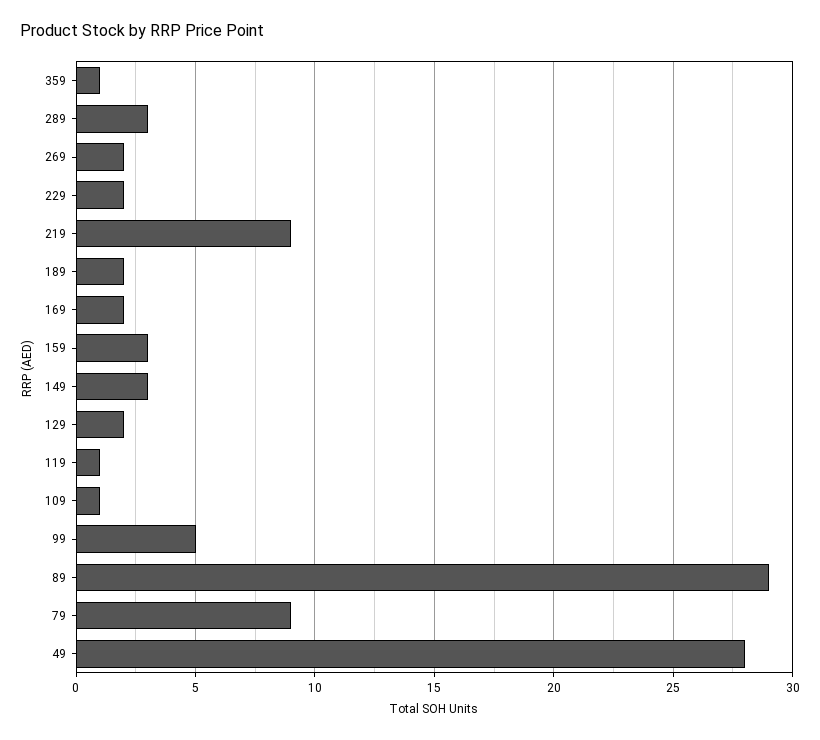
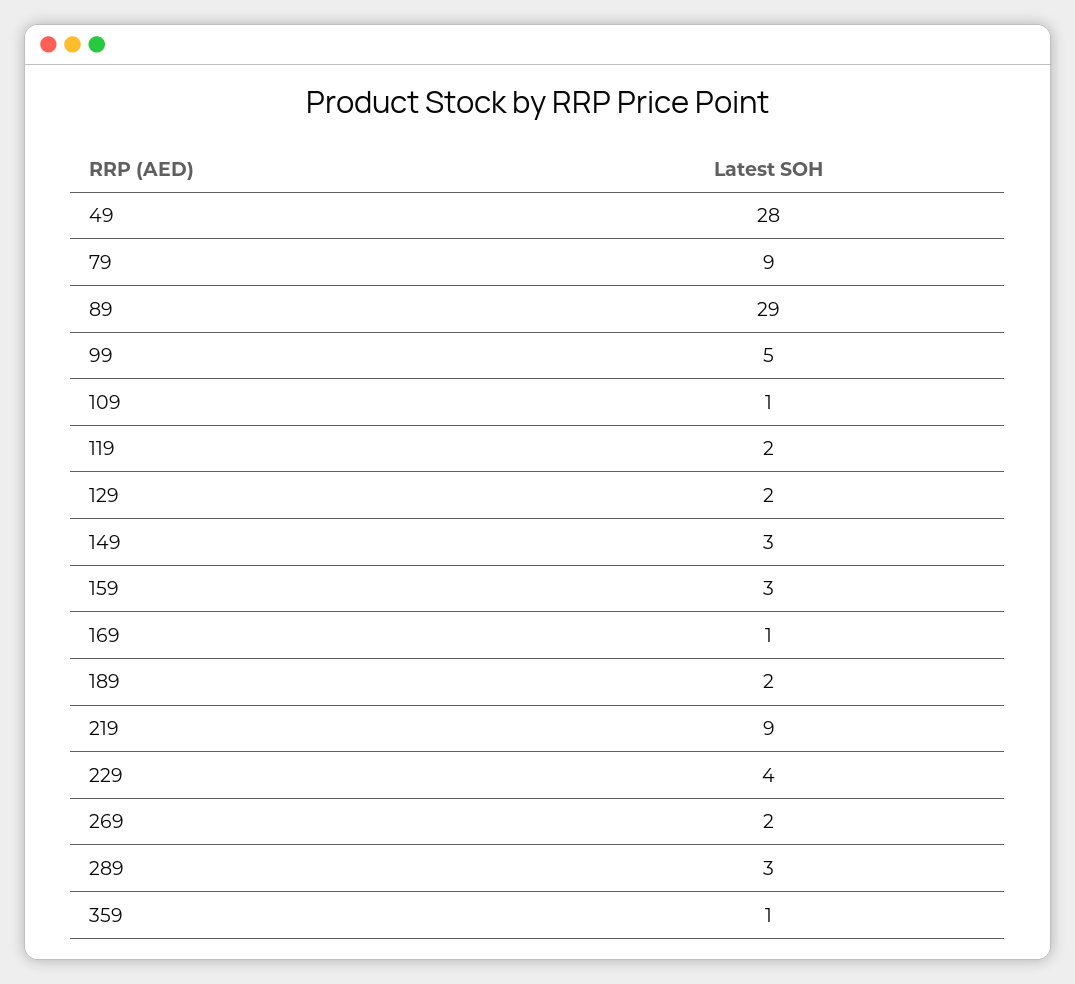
  {
    "359": 1,
    "289": 3,
    "269": 2,
-   "229": 2,
+   "229": 4,
    "219": 9,
    "189": 2,
-   "169": 2,
+   "169": 1,
    "159": 3,
    "149": 3,
    "129": 2,
-   "119": 1,
+   "119": 2,
    "109": 1,
    "99": 5,
    "89": 29,
    "79": 9,
    "49": 28
  }

